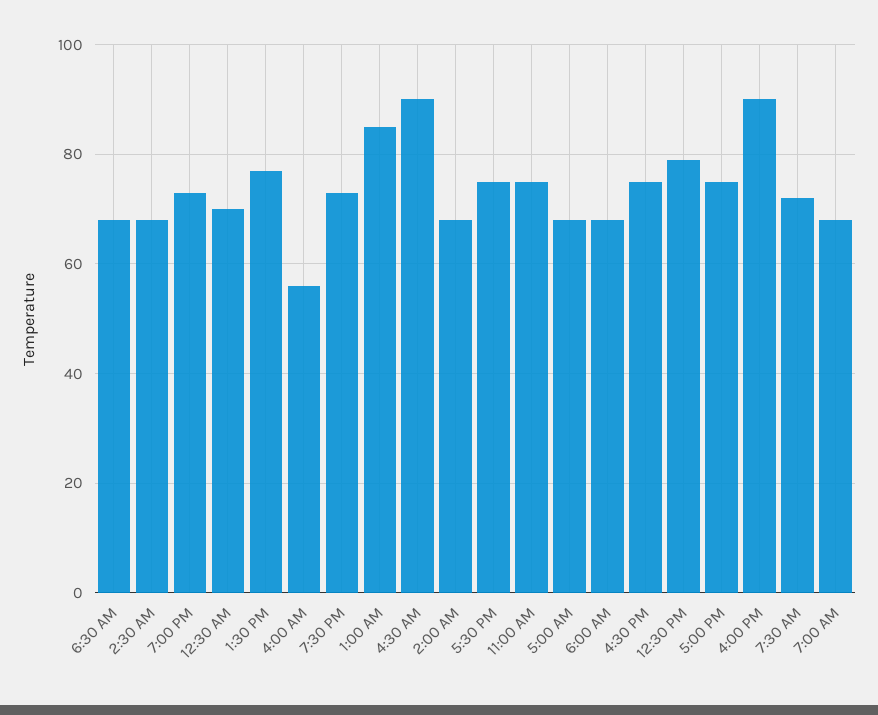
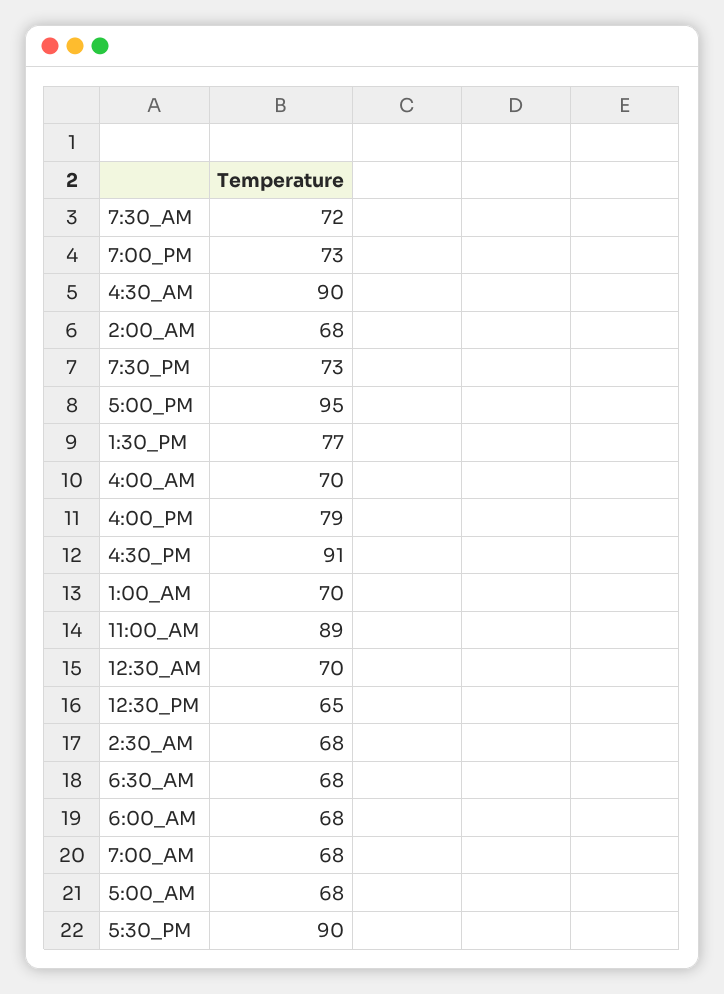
  {
    "6:30 AM": 68,
    "2:30 AM": 68,
    "7:00 PM": 73,
    "12:30 AM": 70,
    "1:30 PM": 77,
-   "4:00 AM": 55,
+   "4:00 AM": 70,
    "7:30 PM": 73,
-   "1:00 AM": 85,
+   "1:00 AM": 70,
    "4:30 AM": 90,
    "2:00 AM": 68,
-   "5:30 PM": 75,
+   "5:30 PM": 90,
-   "11:00 AM": 75,
+   "11:00 AM": 89,
    "5:00 AM": 68,
    "6:00 AM": 68,
-   "4:30 PM": 75,
+   "4:30 PM": 91,
-   "12:30 PM": 80,
+   "12:30 PM": 65,
-   "5:00 PM": 75,
+   "5:00 PM": 95,
-   "4:00 PM": 90,
+   "4:00 PM": 79,
    "7:30 AM": 72,
    "7:00 AM": 68
  }

